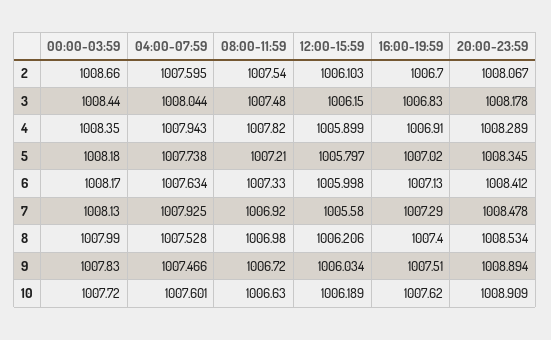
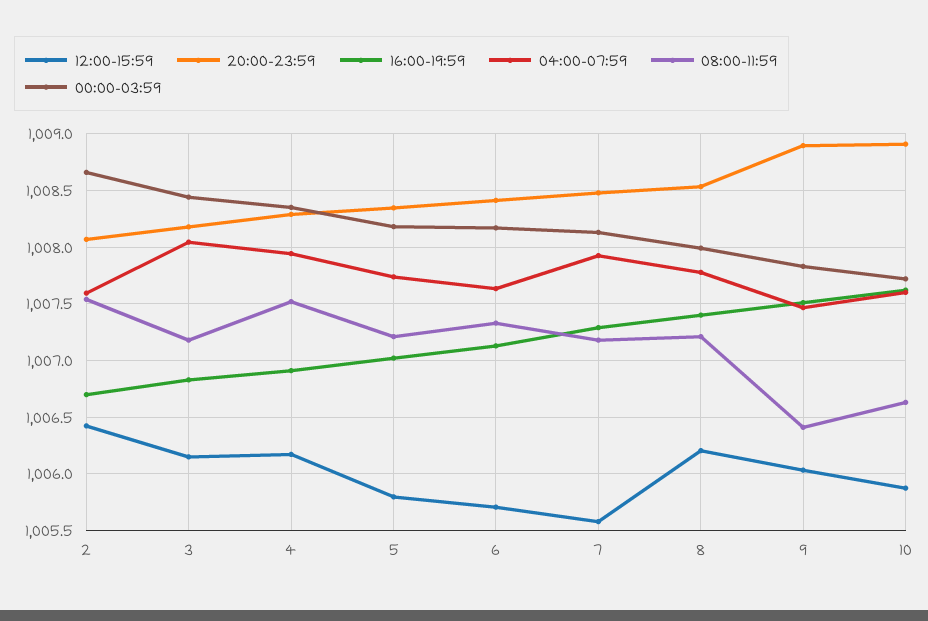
  {
    "00:00-03:59": {
      "2": 1008.66,
      "3": 1008.44,
      "4": 1008.35,
      "5": 1008.18,
      "6": 1008.17,
      "7": 1008.13,
      "8": 1007.99,
      "9": 1007.83,
      "10": 1007.72
    },
    "04:00-07:59": {
      "2": 1007.595,
      "3": 1008.044,
      "4": 1007.943,
      "5": 1007.738,
      "6": 1007.634,
      "7": 1007.925,
-     "8": 1007.528,
+     "8": 1007.8,
      "9": 1007.466,
      "10": 1007.601
    },
    "08:00-11:59": {
      "2": 1007.54,
-     "3": 1007.48,
+     "3": 1007.2,
-     "4": 1007.82,
+     "4": 1007.5,
      "5": 1007.21,
      "6": 1007.33,
-     "7": 1006.92,
+     "7": 1007.2,
-     "8": 1006.98,
+     "8": 1007.2,
-     "9": 1006.72,
+     "9": 1006.4,
      "10": 1006.63
    },
    "12:00-15:59": {
-     "2": 1006.103,
+     "2": 1006.4,
      "3": 1006.15,
-     "4": 1005.899,
+     "4": 1006.2,
      "5": 1005.797,
-     "6": 1005.998,
+     "6": 1005.7,
      "7": 1005.58,
      "8": 1006.206,
      "9": 1006.034,
-     "10": 1006.189
+     "10": 1005.9
    },
    "16:00-19:59": {
      "2": 1006.7,
      "3": 1006.83,
      "4": 1006.91,
      "5": 1007.02,
      "6": 1007.13,
      "7": 1007.29,
      "8": 1007.4,
      "9": 1007.51,
      "10": 1007.62
    },
    "20:00-23:59": {
      "2": 1008.067,
      "3": 1008.178,
      "4": 1008.289,
      "5": 1008.345,
      "6": 1008.412,
      "7": 1008.478,
      "8": 1008.534,
      "9": 1008.894,
      "10": 1008.909
    }
  }

